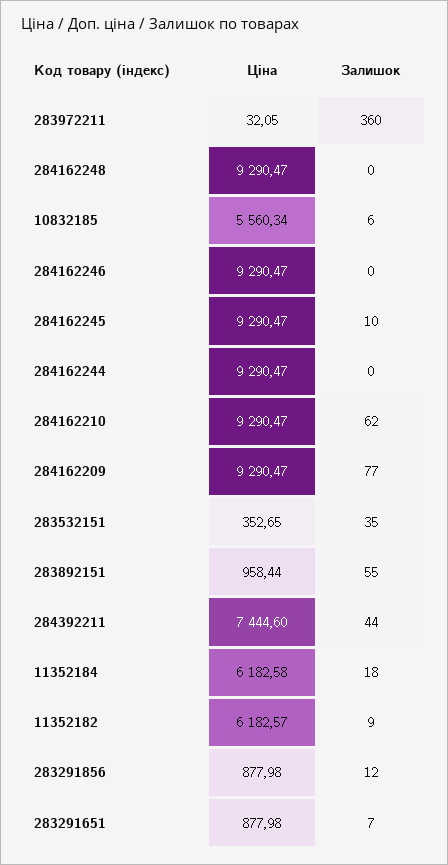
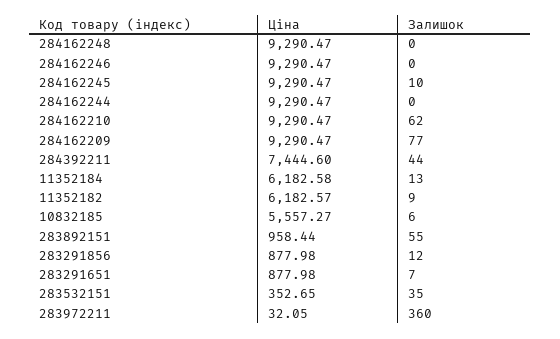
  {
    "Ціна": {
      "283972211": 32.05,
      "284162248": 9290.47,
-     "10832185": 5560.34,
+     "10832185": 5557.27,
      "284162246": 9290.47,
      "284162245": 9290.47,
      "284162244": 9290.47,
      "284162210": 9290.47,
      "284162209": 9290.47,
      "283532151": 352.65,
      "283892151": 958.44,
      "284392211": 7444.6,
      "11352184": 6182.58,
      "11352182": 6182.57,
      "283291856": 877.98,
      "283291651": 877.98
    },
    "Залишок": {
      "283972211": 360,
      "284162248": 0,
      "10832185": 6,
      "284162246": 0,
      "284162245": 10,
      "284162244": 0,
      "284162210": 62,
      "284162209": 77,
      "283532151": 35,
      "283892151": 55,
      "284392211": 44,
-     "11352184": 18,
+     "11352184": 13,
      "11352182": 9,
      "283291856": 12,
      "283291651": 7
    }
  }

